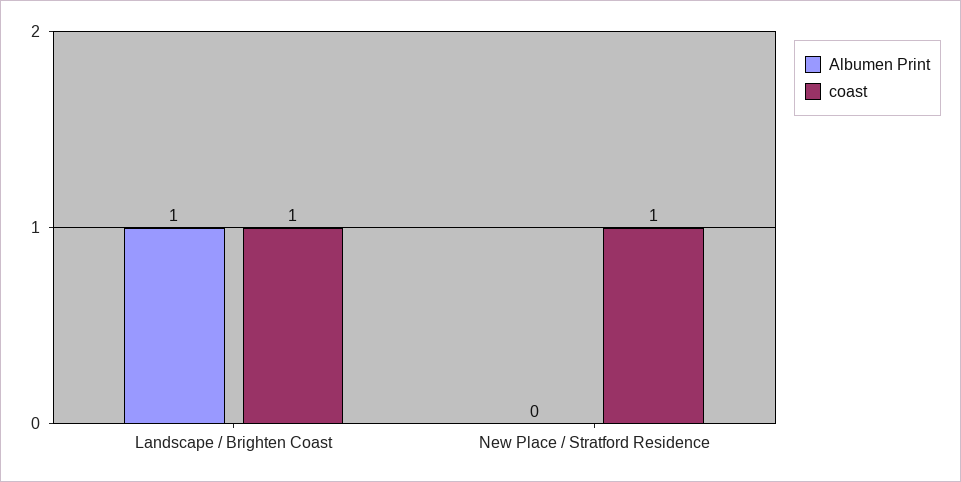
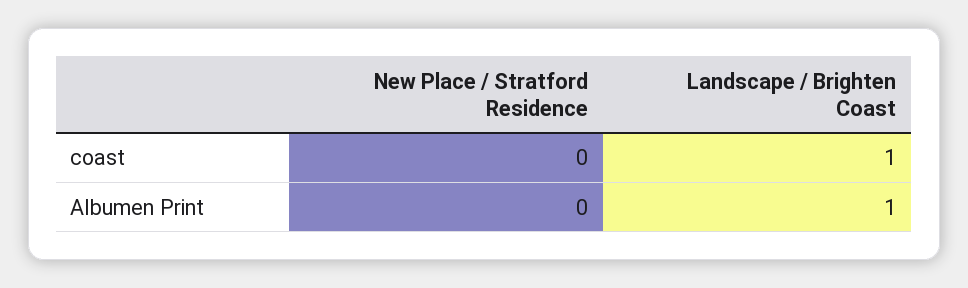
  {
    "Albumen Print": {
      "Landscape / Brighten Coast": 1,
      "New Place / Stratford Residence": 0
    },
    "coast": {
      "Landscape / Brighten Coast": 1,
-     "New Place / Stratford Residence": 1
+     "New Place / Stratford Residence": 0
    }
  }

